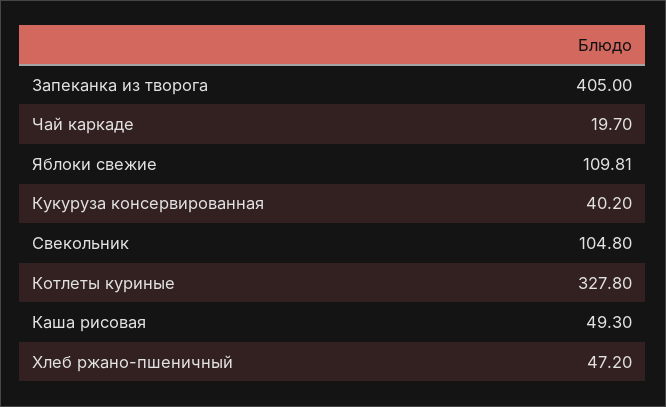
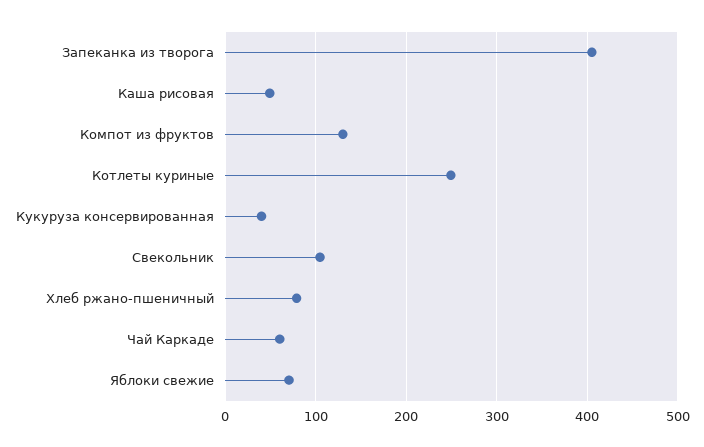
  {
    "Запеканка из творога": 405,
-   "Чай каркаде": 19.7,
+   "Чай каркаде": 60,
-   "Яблоки свежие": 109.81,
+   "Яблоки свежие": 70,
    "Кукуруза консервированная": 40.2,
    "Свекольник": 104.8,
-   "Котлеты куриные": 327.8,
+   "Котлеты куриные": 250,
    "Каша рисовая": 49.3,
-   "Хлеб ржано-пшеничный": 47.2
+   "Хлеб ржано-пшеничный": 80,
+   "Компот из фруктов": 130
  }

